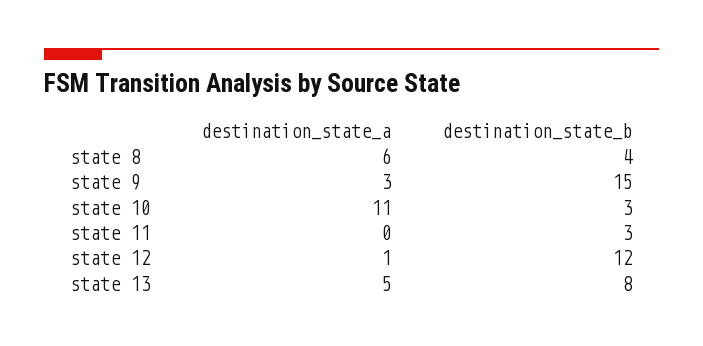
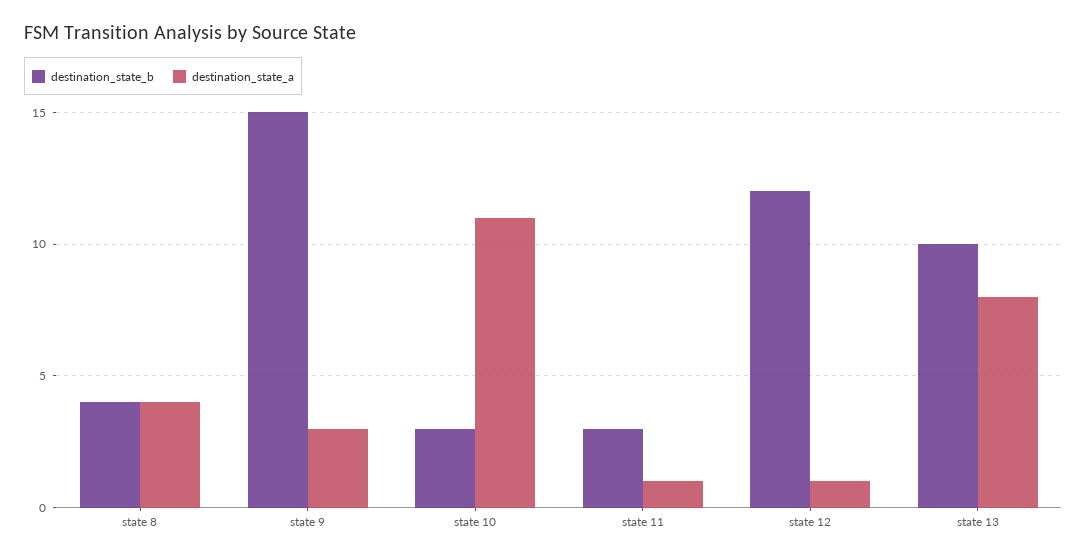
  {
    "destination_state_a": {
-     "state 8": 6,
+     "state 8": 4,
      "state 9": 3,
      "state 10": 11,
-     "state 11": 0,
+     "state 11": 1,
      "state 12": 1,
-     "state 13": 5
+     "state 13": 8
    },
    "destination_state_b": {
      "state 8": 4,
      "state 9": 15,
      "state 10": 3,
      "state 11": 3,
      "state 12": 12,
-     "state 13": 8
+     "state 13": 10
    }
  }

